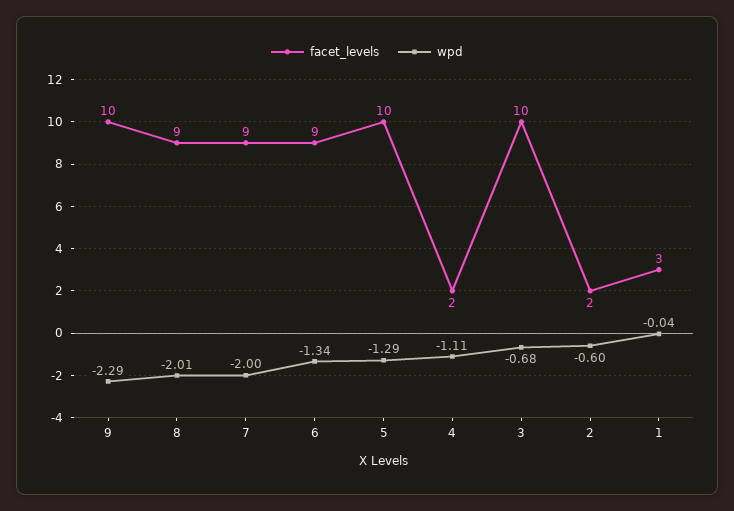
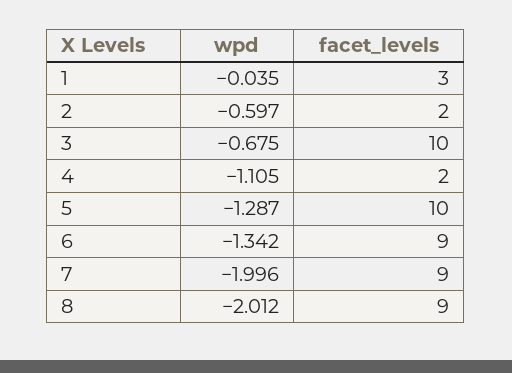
  {
    "facet_levels": {
-     "9": 10,
      "8": 9,
      "7": 9,
      "6": 9,
      "5": 10,
      "4": 2,
      "3": 10,
      "2": 2,
      "1": 3
    },
    "wpd": {
-     "9": -2.29,
      "8": -2.012,
      "7": -1.996,
      "6": -1.342,
      "5": -1.287,
      "4": -1.105,
      "3": -0.675,
      "2": -0.597,
      "1": -0.035
    }
  }

